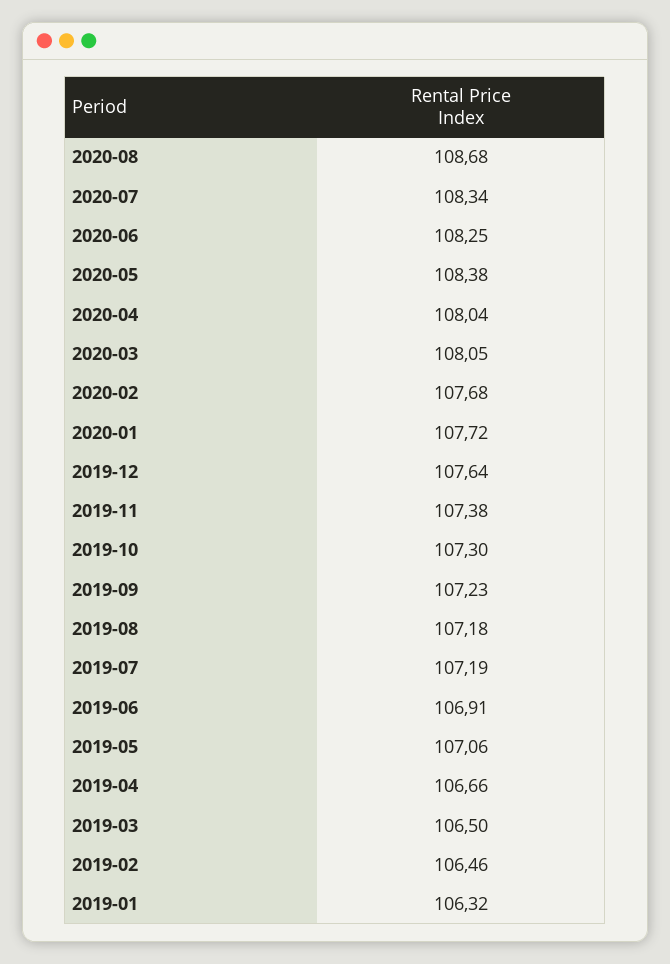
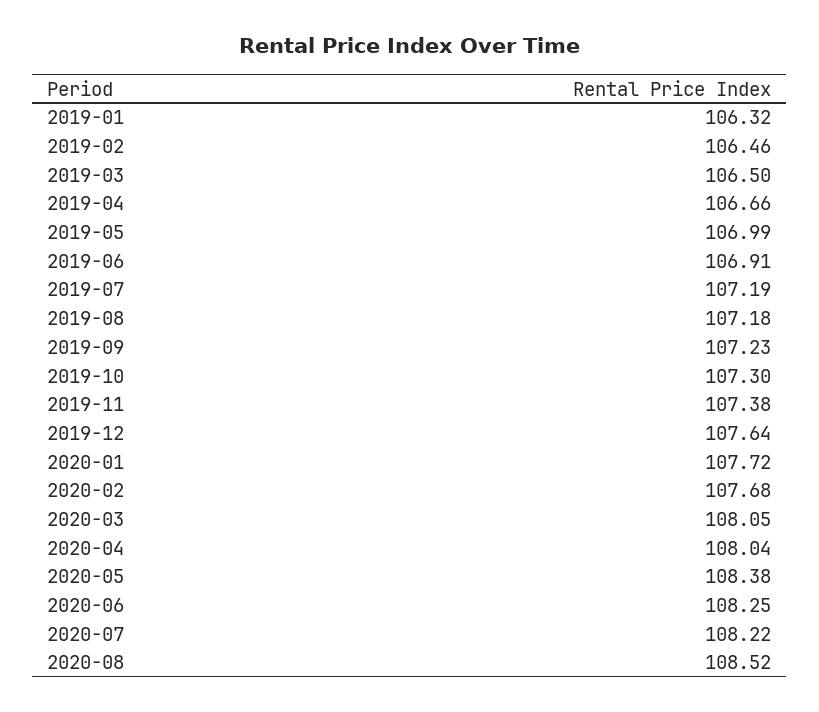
  {
-   "2020-08": 108.68,
+   "2020-08": 108.52,
-   "2020-07": 108.34,
+   "2020-07": 108.22,
    "2020-06": 108.25,
    "2020-05": 108.38,
    "2020-04": 108.04,
    "2020-03": 108.05,
    "2020-02": 107.68,
    "2020-01": 107.72,
    "2019-12": 107.64,
    "2019-11": 107.38,
    "2019-10": 107.3,
    "2019-09": 107.23,
    "2019-08": 107.18,
    "2019-07": 107.19,
    "2019-06": 106.91,
-   "2019-05": 107.06,
+   "2019-05": 106.99,
    "2019-04": 106.66,
    "2019-03": 106.5,
    "2019-02": 106.46,
    "2019-01": 106.32
  }

